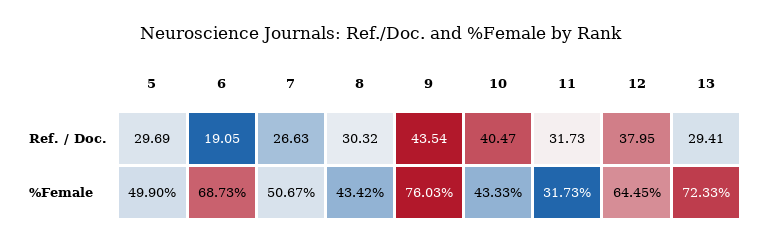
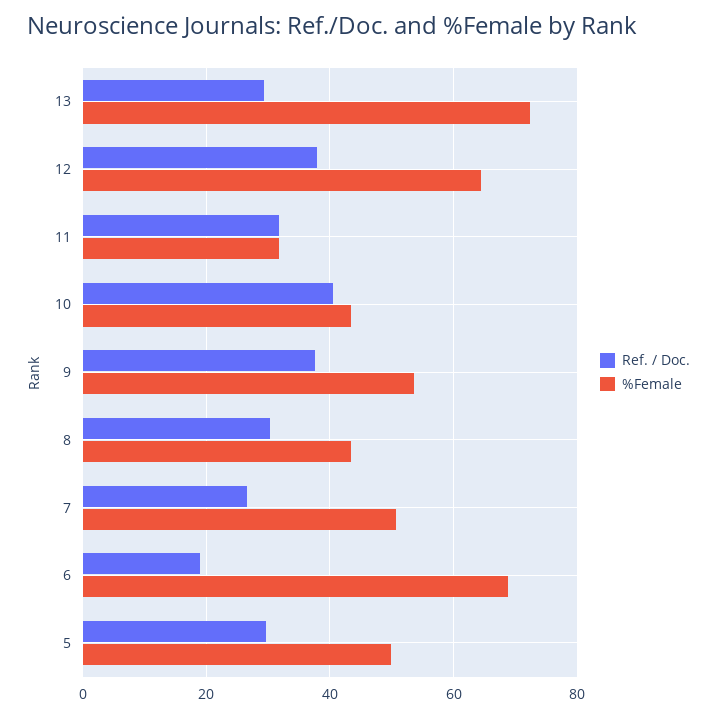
  {
    "Ref. / Doc.": {
      "5": 29.69,
      "6": 19.05,
      "7": 26.63,
      "8": 30.32,
-     "9": 43.54,
+     "9": 38,
      "10": 40.47,
      "11": 31.73,
      "12": 37.95,
      "13": 29.41
    },
    "%Female": {
      "5": 49.9,
      "6": 68.73,
      "7": 50.67,
      "8": 43.42,
-     "9": 76.03,
+     "9": 54,
      "10": 43.33,
      "11": 31.73,
      "12": 64.45,
      "13": 72.33
    }
  }

